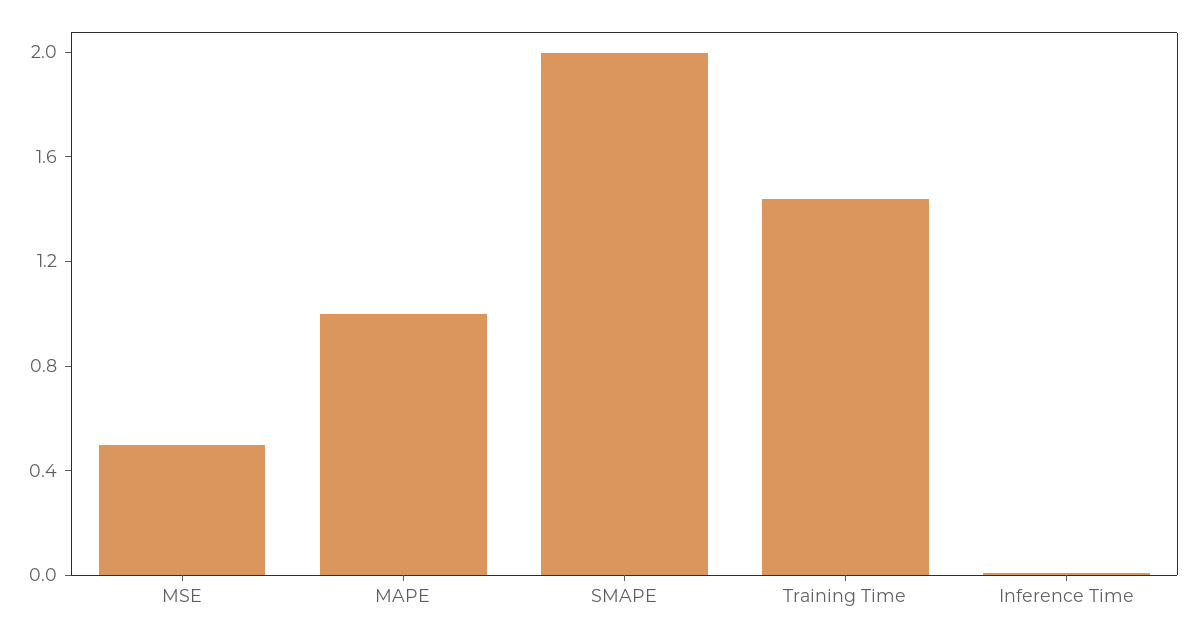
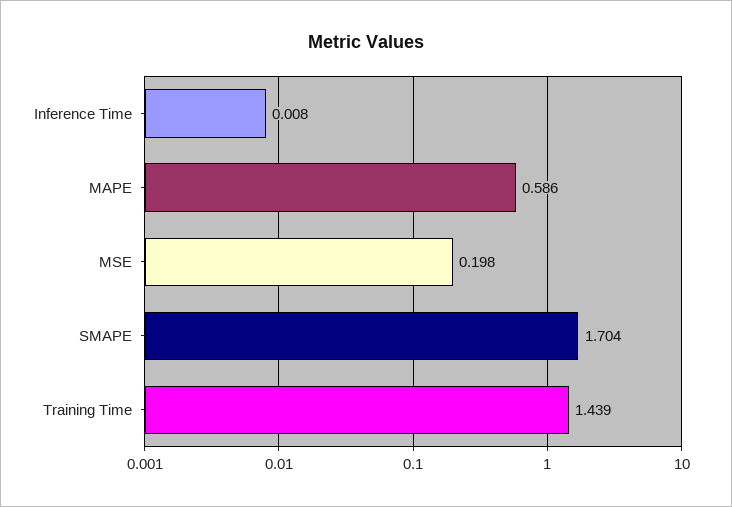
  {
-   "MSE": 0.5,
+   "MSE": 0.198,
-   "MAPE": 1,
+   "MAPE": 0.586,
-   "SMAPE": 2,
+   "SMAPE": 1.704,
    "Training Time": 1.439,
    "Inference Time": 0.008
  }

